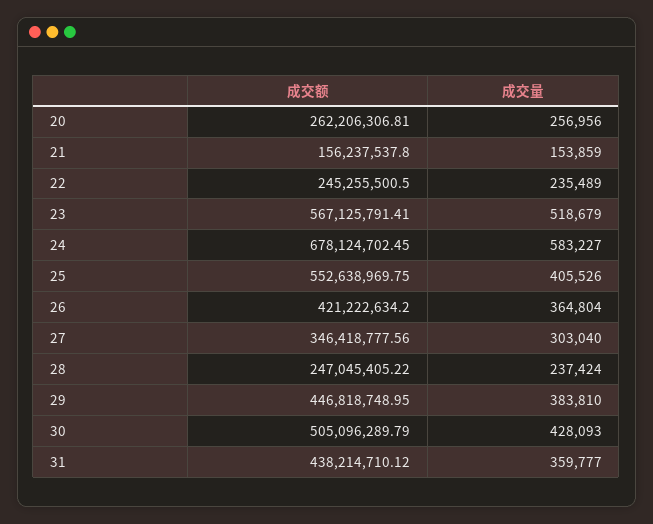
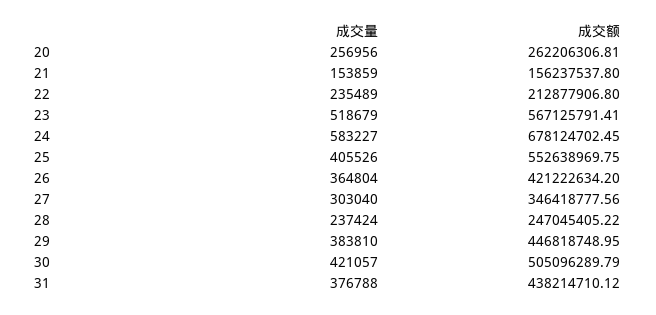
  {
    "成交额": {
      "20": 262206306.81,
      "21": 156237537.8,
-     "22": 245255500.5,
+     "22": 212877906.8,
      "23": 567125791.41,
      "24": 678124702.45,
      "25": 552638969.75,
      "26": 421222634.2,
      "27": 346418777.56,
      "28": 247045405.22,
      "29": 446818748.95,
      "30": 505096289.79,
      "31": 438214710.12
    },
    "成交量": {
      "20": 256956,
      "21": 153859,
      "22": 235489,
      "23": 518679,
      "24": 583227,
      "25": 405526,
      "26": 364804,
      "27": 303040,
      "28": 237424,
      "29": 383810,
-     "30": 428093,
+     "30": 421057,
-     "31": 359777
+     "31": 376788
    }
  }

